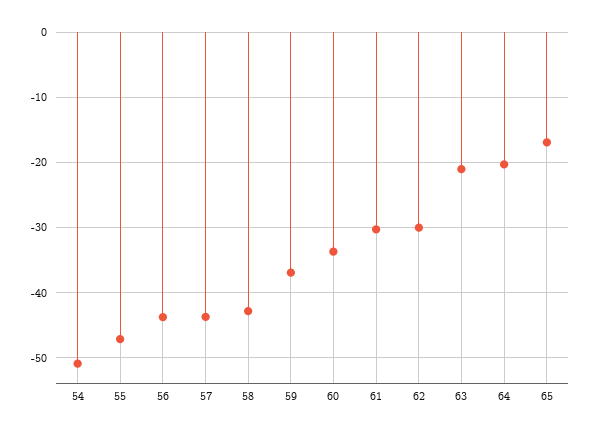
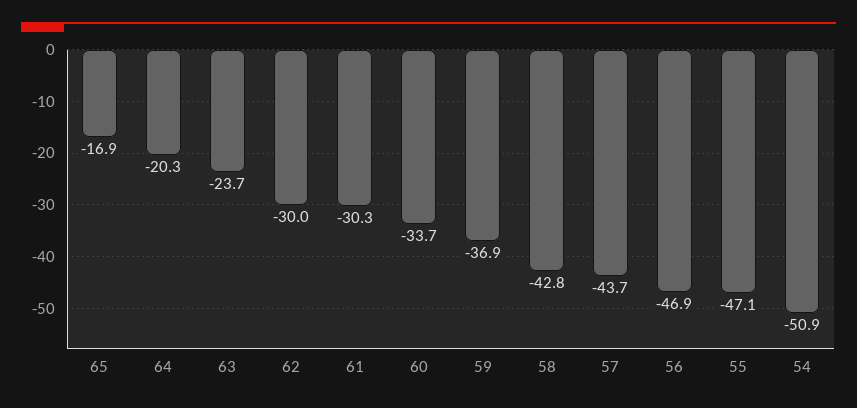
  {
    "54": -50.9,
    "55": -47.1,
-   "56": -44,
+   "56": -46.9,
    "57": -43.7,
    "58": -42.8,
    "59": -36.9,
    "60": -33.7,
    "61": -30.3,
    "62": -30,
-   "63": -21,
+   "63": -23.7,
    "64": -20.3,
    "65": -16.9
  }

